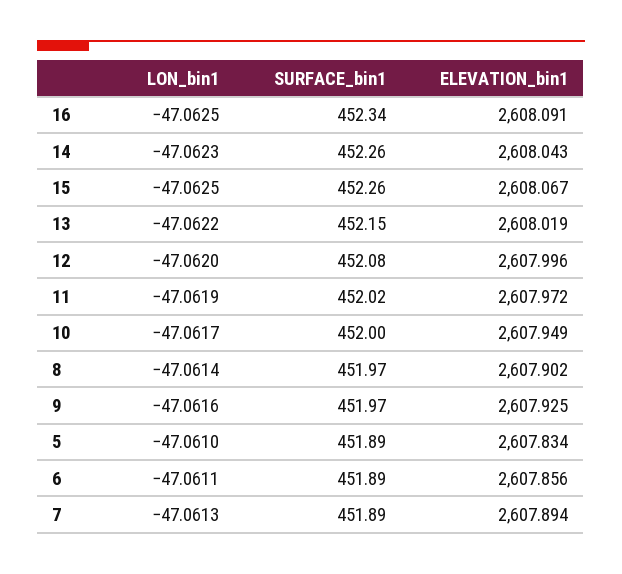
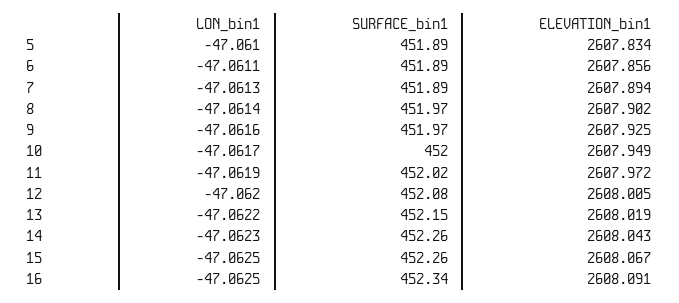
  {
    "LON_bin1": {
      "16": -47.0625,
      "14": -47.0623,
      "15": -47.0625,
      "13": -47.0622,
      "12": -47.062,
      "11": -47.0619,
      "10": -47.0617,
      "8": -47.0614,
      "9": -47.0616,
      "5": -47.061,
      "6": -47.0611,
      "7": -47.0613
    },
    "SURFACE_bin1": {
      "16": 452.34,
      "14": 452.26,
      "15": 452.26,
      "13": 452.15,
      "12": 452.08,
      "11": 452.02,
      "10": 452,
      "8": 451.97,
      "9": 451.97,
      "5": 451.89,
      "6": 451.89,
      "7": 451.89
    },
    "ELEVATION_bin1": {
      "16": 2608.091,
      "14": 2608.043,
      "15": 2608.067,
      "13": 2608.019,
-     "12": 2607.996,
+     "12": 2608.005,
      "11": 2607.972,
      "10": 2607.949,
      "8": 2607.902,
      "9": 2607.925,
      "5": 2607.834,
      "6": 2607.856,
      "7": 2607.894
    }
  }

